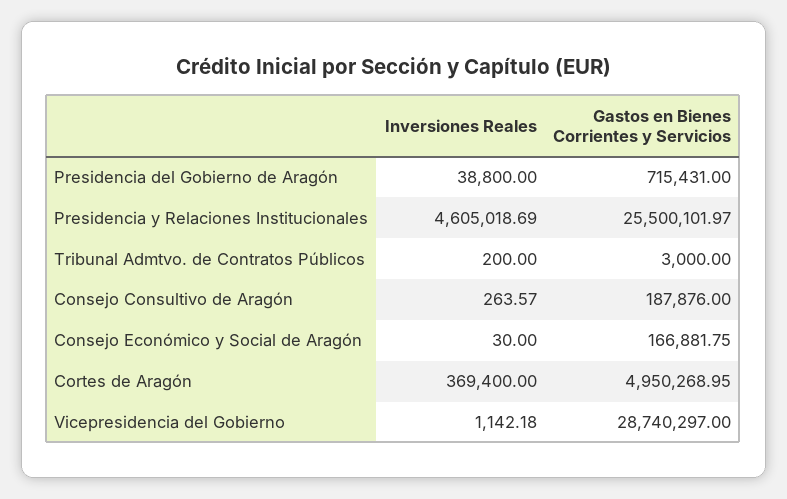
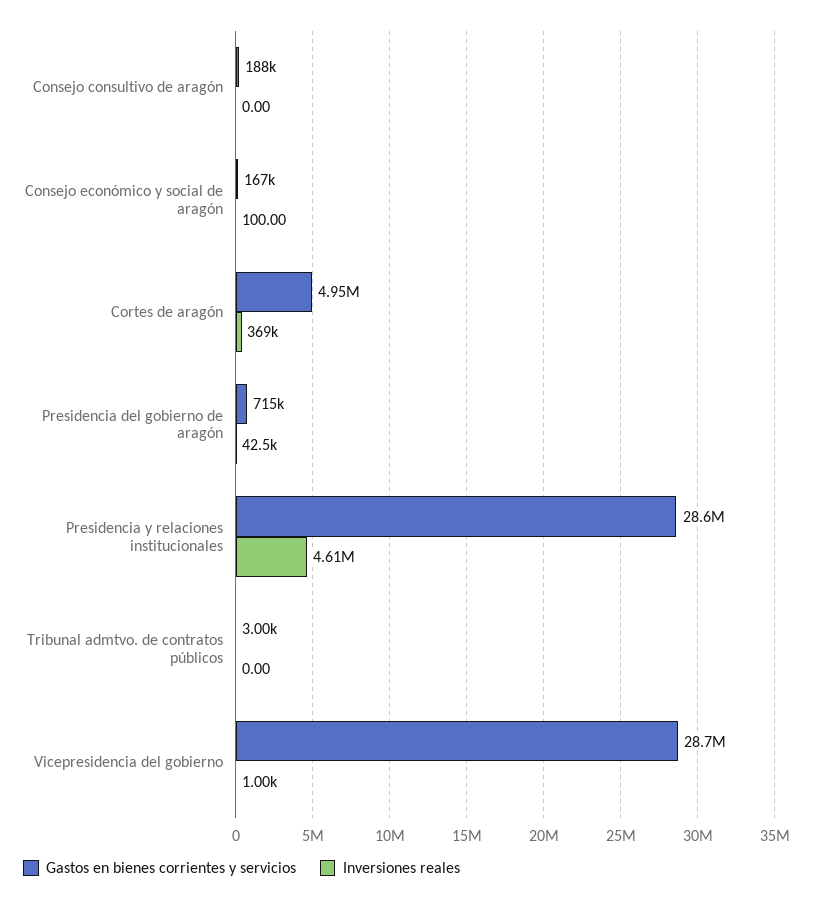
  {
    "Inversiones Reales": {
-     "Presidencia del Gobierno de Aragón": 38800,
+     "Presidencia del Gobierno de Aragón": 42500,
      "Presidencia y Relaciones Institucionales": 4605018.69,
-     "Tribunal Admtvo. de Contratos Públicos": 200,
+     "Tribunal Admtvo. de Contratos Públicos": 0,
-     "Consejo Consultivo de Aragón": 263.57,
+     "Consejo Consultivo de Aragón": 0,
-     "Consejo Económico y Social de Aragón": 30,
+     "Consejo Económico y Social de Aragón": 100,
      "Cortes de Aragón": 369400,
-     "Vicepresidencia del Gobierno": 1142.18
+     "Vicepresidencia del Gobierno": 1000
    },
    "Gastos en Bienes Corrientes y Servicios": {
      "Presidencia del Gobierno de Aragón": 715431,
-     "Presidencia y Relaciones Institucionales": 25500101.97,
+     "Presidencia y Relaciones Institucionales": 28600000,
      "Tribunal Admtvo. de Contratos Públicos": 3000,
      "Consejo Consultivo de Aragón": 187876,
      "Consejo Económico y Social de Aragón": 166881.75,
      "Cortes de Aragón": 4950268.95,
      "Vicepresidencia del Gobierno": 28740297
    }
  }

